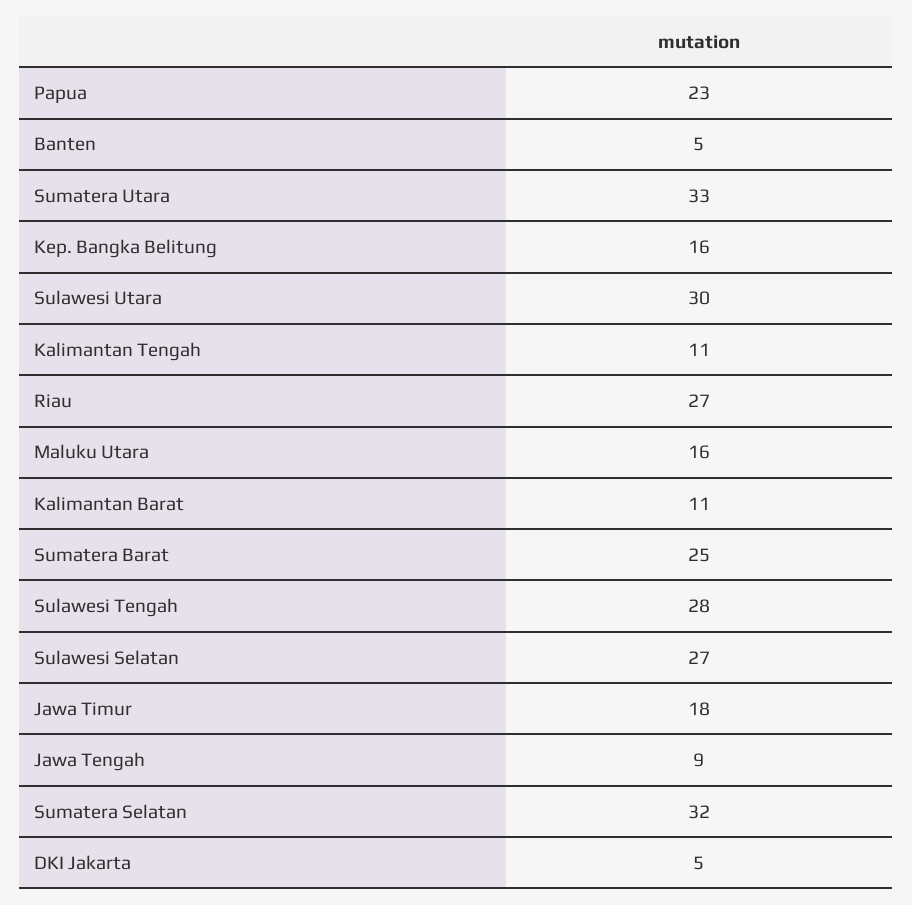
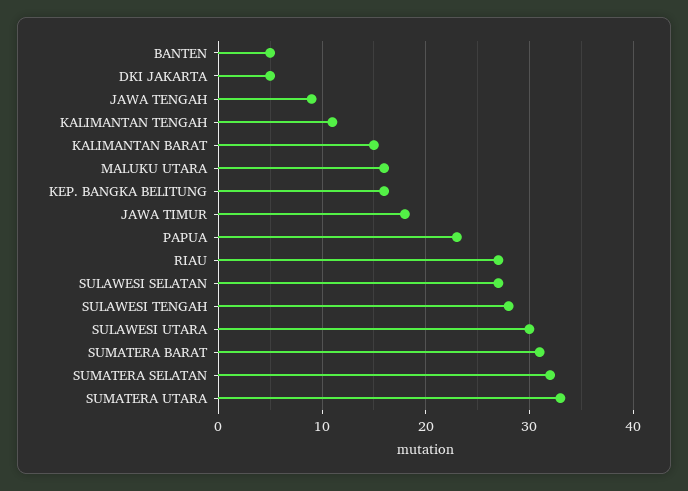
  {
    "Papua": 23,
    "Banten": 5,
    "Sumatera Utara": 33,
    "Kep. Bangka Belitung": 16,
    "Sulawesi Utara": 30,
    "Kalimantan Tengah": 11,
    "Riau": 27,
    "Maluku Utara": 16,
-   "Kalimantan Barat": 11,
+   "Kalimantan Barat": 15,
-   "Sumatera Barat": 25,
+   "Sumatera Barat": 31,
    "Sulawesi Tengah": 28,
    "Sulawesi Selatan": 27,
    "Jawa Timur": 18,
    "Jawa Tengah": 9,
    "Sumatera Selatan": 32,
    "DKI Jakarta": 5
  }

